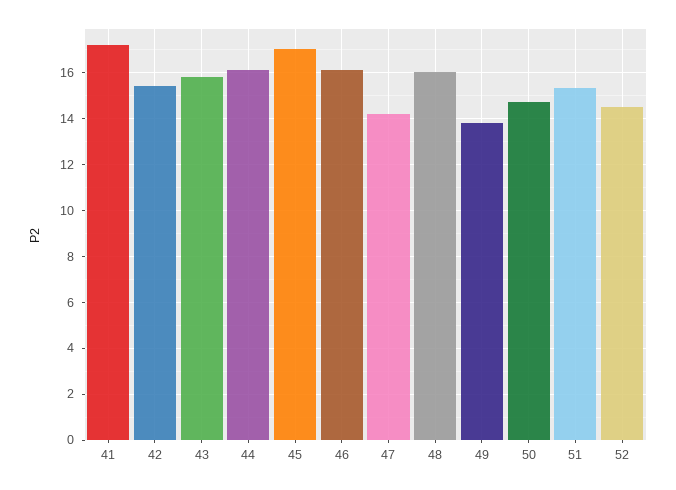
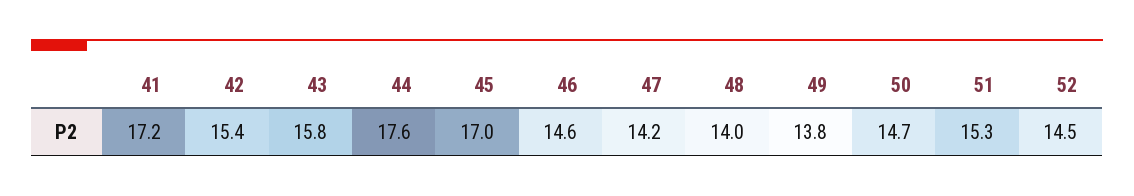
  {
    "41": 17.2,
    "42": 15.4,
    "43": 15.8,
-   "44": 16,
+   "44": 17.6,
    "45": 17,
-   "46": 16,
+   "46": 14.6,
    "47": 14.2,
-   "48": 16,
+   "48": 14,
    "49": 13.8,
    "50": 14.7,
    "51": 15.3,
    "52": 14.5
  }

